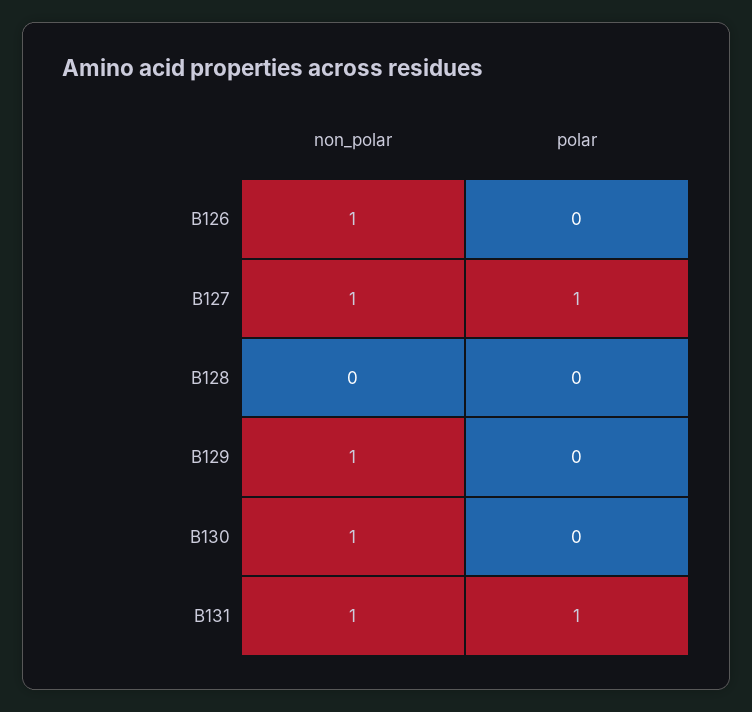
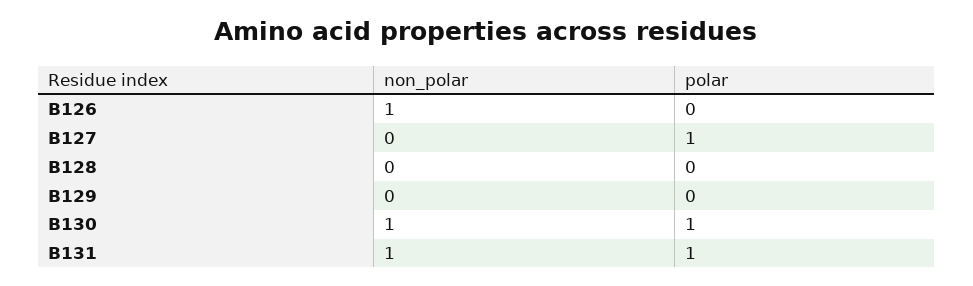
  {
    "non_polar": {
      "B126": 1,
-     "B127": 1,
+     "B127": 0,
      "B128": 0,
-     "B129": 1,
+     "B129": 0,
      "B130": 1,
      "B131": 1
    },
    "polar": {
      "B126": 0,
      "B127": 1,
      "B128": 0,
      "B129": 0,
-     "B130": 0,
+     "B130": 1,
      "B131": 1
    }
  }

